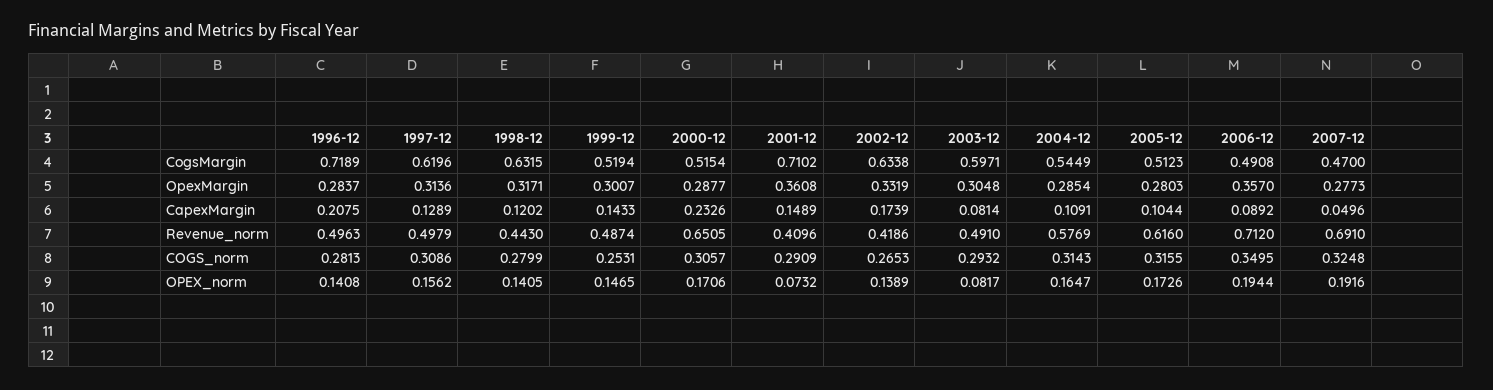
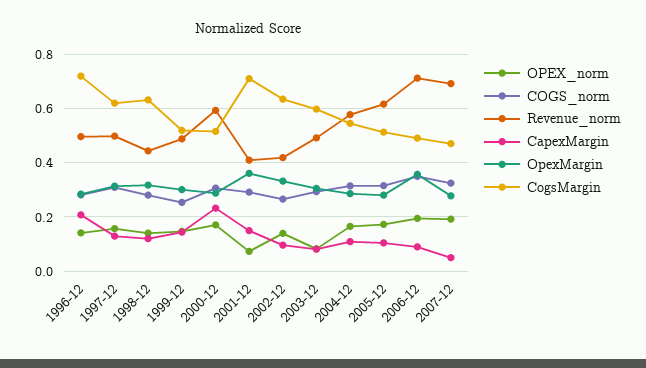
  {
    "CogsMargin": {
      "1996-12": 0.7189,
      "1997-12": 0.6196,
      "1998-12": 0.6315,
      "1999-12": 0.5194,
      "2000-12": 0.5154,
      "2001-12": 0.7102,
      "2002-12": 0.6338,
      "2003-12": 0.5971,
      "2004-12": 0.5449,
      "2005-12": 0.5123,
      "2006-12": 0.4908,
      "2007-12": 0.47
    },
    "OpexMargin": {
      "1996-12": 0.2837,
      "1997-12": 0.3136,
      "1998-12": 0.3171,
      "1999-12": 0.3007,
      "2000-12": 0.2877,
      "2001-12": 0.3608,
      "2002-12": 0.3319,
      "2003-12": 0.3048,
      "2004-12": 0.2854,
      "2005-12": 0.2803,
      "2006-12": 0.357,
      "2007-12": 0.2773
    },
    "CapexMargin": {
      "1996-12": 0.2075,
      "1997-12": 0.1289,
      "1998-12": 0.1202,
      "1999-12": 0.1433,
      "2000-12": 0.2326,
      "2001-12": 0.1489,
-     "2002-12": 0.1739,
+     "2002-12": 0.1,
      "2003-12": 0.0814,
      "2004-12": 0.1091,
      "2005-12": 0.1044,
      "2006-12": 0.0892,
      "2007-12": 0.0496
    },
    "Revenue_norm": {
      "1996-12": 0.4963,
      "1997-12": 0.4979,
      "1998-12": 0.443,
      "1999-12": 0.4874,
-     "2000-12": 0.6505,
+     "2000-12": 0.6,
      "2001-12": 0.4096,
      "2002-12": 0.4186,
      "2003-12": 0.491,
      "2004-12": 0.5769,
      "2005-12": 0.616,
      "2006-12": 0.712,
      "2007-12": 0.691
    },
    "COGS_norm": {
      "1996-12": 0.2813,
      "1997-12": 0.3086,
      "1998-12": 0.2799,
      "1999-12": 0.2531,
      "2000-12": 0.3057,
      "2001-12": 0.2909,
      "2002-12": 0.2653,
      "2003-12": 0.2932,
      "2004-12": 0.3143,
      "2005-12": 0.3155,
      "2006-12": 0.3495,
      "2007-12": 0.3248
    },
    "OPEX_norm": {
      "1996-12": 0.1408,
      "1997-12": 0.1562,
      "1998-12": 0.1405,
      "1999-12": 0.1465,
      "2000-12": 0.1706,
      "2001-12": 0.0732,
      "2002-12": 0.1389,
      "2003-12": 0.0817,
      "2004-12": 0.1647,
      "2005-12": 0.1726,
      "2006-12": 0.1944,
      "2007-12": 0.1916
    }
  }

